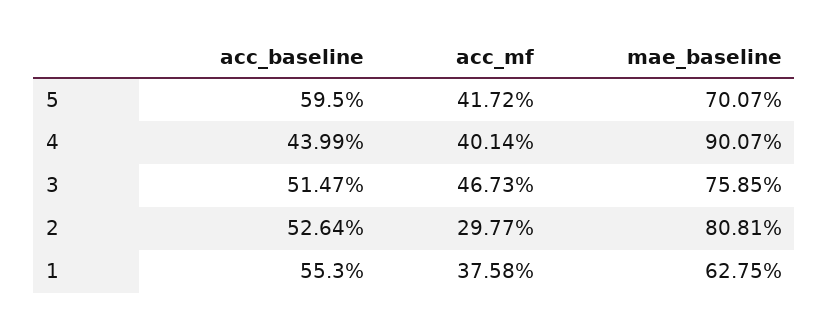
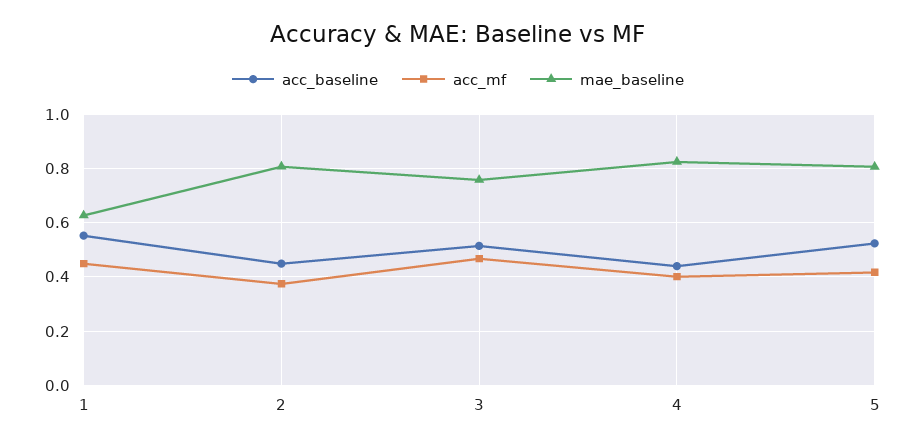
  {
    "acc_baseline": {
-     "5": 0.595,
+     "5": 0.525,
      "4": 0.4399,
      "3": 0.5147,
-     "2": 0.5264,
+     "2": 0.45,
      "1": 0.553
    },
    "acc_mf": {
      "5": 0.4172,
      "4": 0.4014,
      "3": 0.4673,
-     "2": 0.2977,
+     "2": 0.375,
-     "1": 0.3758
+     "1": 0.45
    },
    "mae_baseline": {
-     "5": 0.7007,
+     "5": 0.8,
-     "4": 0.9007,
+     "4": 0.825,
      "3": 0.7585,
      "2": 0.8081,
      "1": 0.6275
    }
  }

